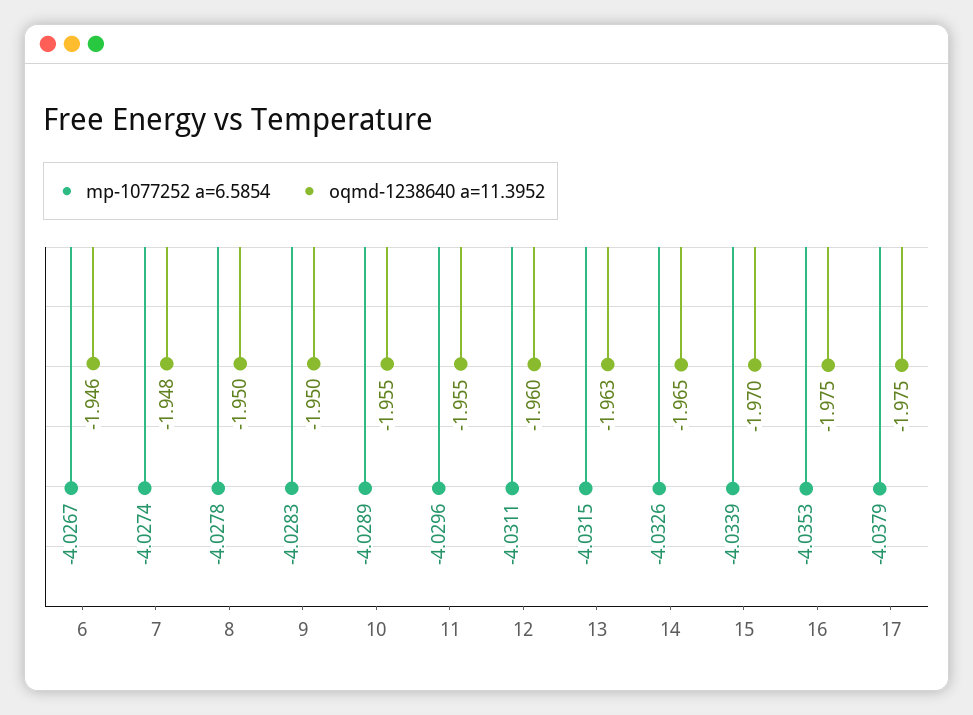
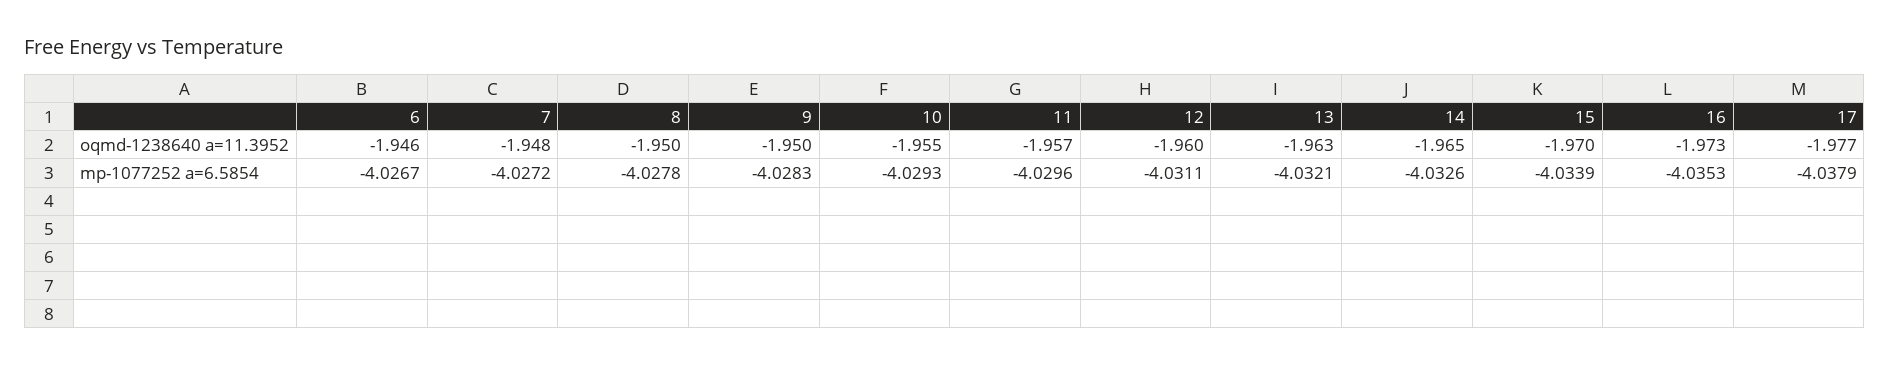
  {
    "mp-1077252 a=6.5854": {
      "6": -4.0267,
-     "7": -4.0274,
+     "7": -4.0272,
      "8": -4.0278,
      "9": -4.0283,
-     "10": -4.0289,
+     "10": -4.0293,
      "11": -4.0296,
      "12": -4.0311,
-     "13": -4.0315,
+     "13": -4.0321,
      "14": -4.0326,
      "15": -4.0339,
      "16": -4.0353,
      "17": -4.0379
    },
    "oqmd-1238640 a=11.3952": {
      "6": -1.946,
      "7": -1.948,
      "8": -1.95,
      "9": -1.95,
      "10": -1.955,
-     "11": -1.955,
+     "11": -1.957,
      "12": -1.96,
      "13": -1.963,
      "14": -1.965,
      "15": -1.97,
-     "16": -1.975,
+     "16": -1.973,
-     "17": -1.975
+     "17": -1.977
    }
  }

